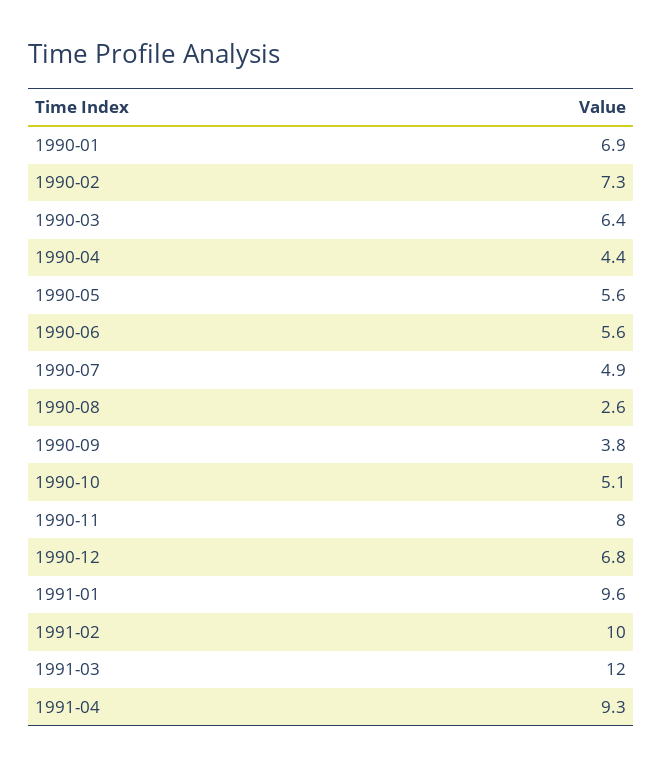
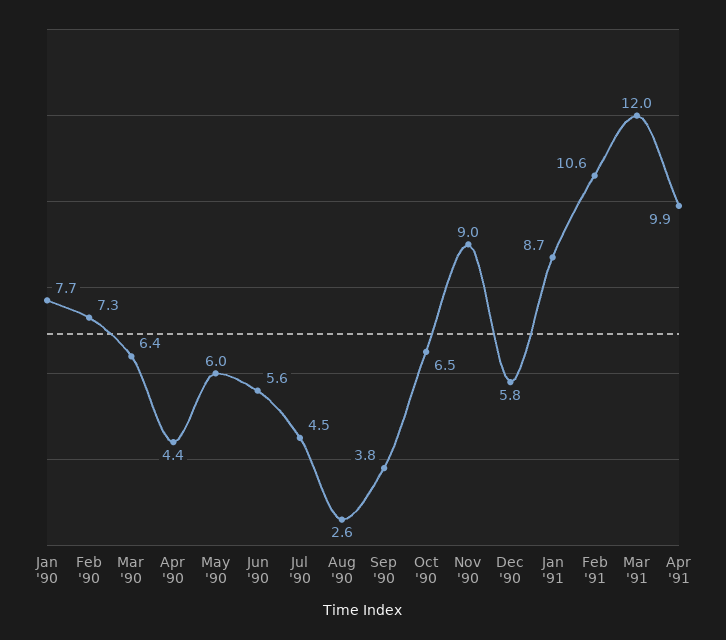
  {
-   "1990-01": 6.9,
+   "1990-01": 7.7,
    "1990-02": 7.3,
    "1990-03": 6.4,
    "1990-04": 4.4,
-   "1990-05": 5.6,
+   "1990-05": 6,
    "1990-06": 5.6,
-   "1990-07": 4.9,
+   "1990-07": 4.5,
    "1990-08": 2.6,
    "1990-09": 3.8,
-   "1990-10": 5.1,
+   "1990-10": 6.5,
-   "1990-11": 8,
+   "1990-11": 9,
-   "1990-12": 6.8,
+   "1990-12": 5.8,
-   "1991-01": 9.6,
+   "1991-01": 8.7,
-   "1991-02": 10,
+   "1991-02": 10.6,
    "1991-03": 12,
-   "1991-04": 9.3
+   "1991-04": 9.9
  }

